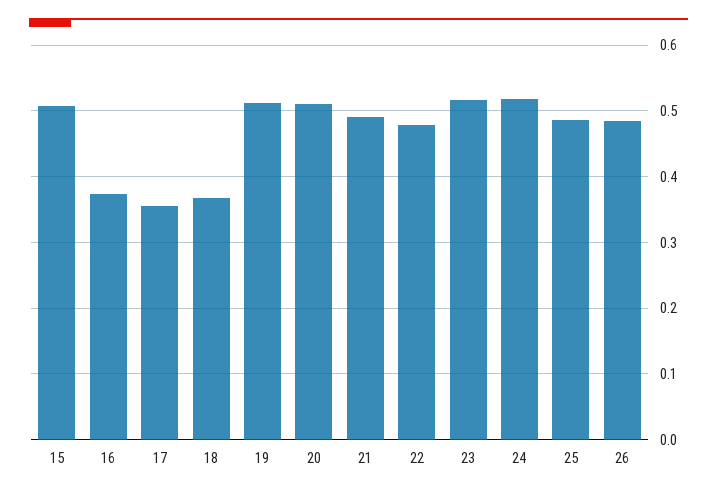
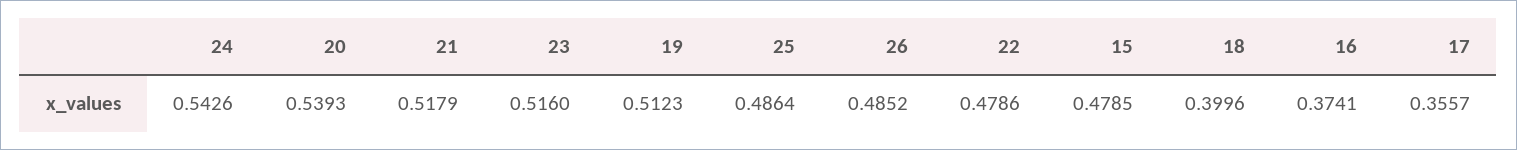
  {
-   "15": 0.51,
+   "15": 0.4785,
    "16": 0.3741,
    "17": 0.3557,
-   "18": 0.37,
+   "18": 0.3996,
    "19": 0.5123,
-   "20": 0.51,
+   "20": 0.5393,
-   "21": 0.49,
+   "21": 0.5179,
    "22": 0.4786,
    "23": 0.516,
-   "24": 0.52,
+   "24": 0.5426,
    "25": 0.4864,
    "26": 0.4852
  }

